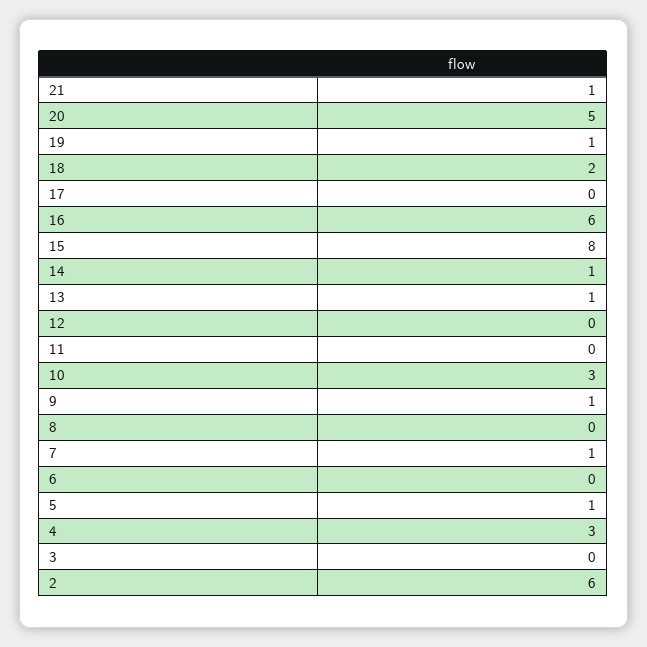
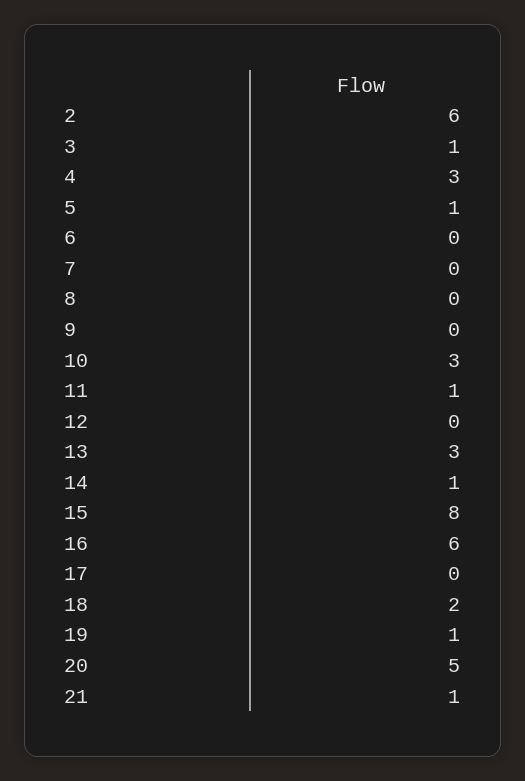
  {
    "21": 1,
    "20": 5,
    "19": 1,
    "18": 2,
    "17": 0,
    "16": 6,
    "15": 8,
    "14": 1,
-   "13": 1,
+   "13": 3,
    "12": 0,
-   "11": 0,
+   "11": 1,
    "10": 3,
-   "9": 1,
+   "9": 0,
    "8": 0,
-   "7": 1,
+   "7": 0,
    "6": 0,
    "5": 1,
    "4": 3,
-   "3": 0,
+   "3": 1,
    "2": 6
  }

